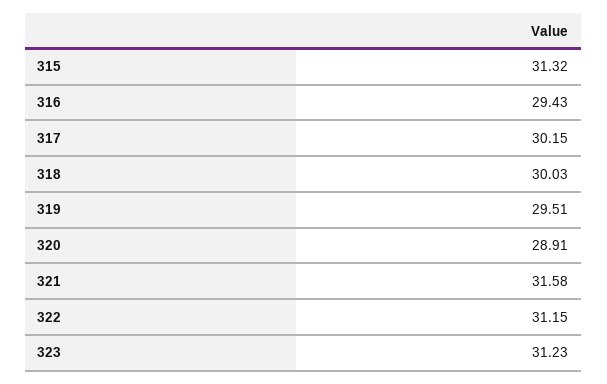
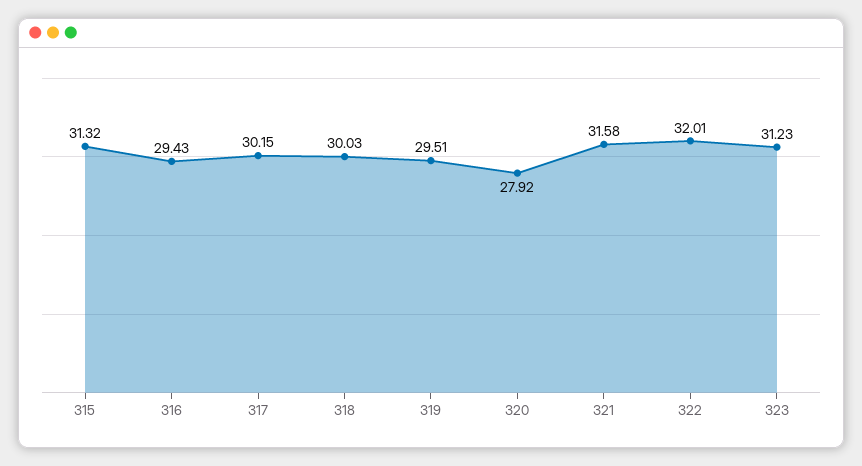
  {
    "315": 31.32,
    "316": 29.43,
    "317": 30.15,
    "318": 30.03,
    "319": 29.51,
-   "320": 28.91,
+   "320": 27.92,
    "321": 31.58,
-   "322": 31.15,
+   "322": 32.01,
    "323": 31.23
  }

